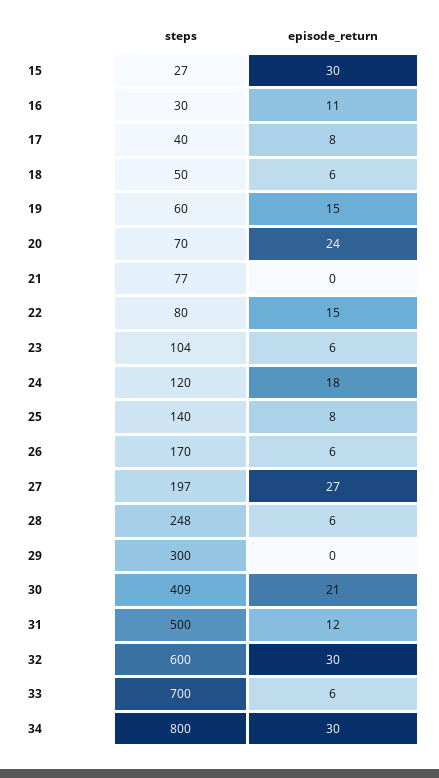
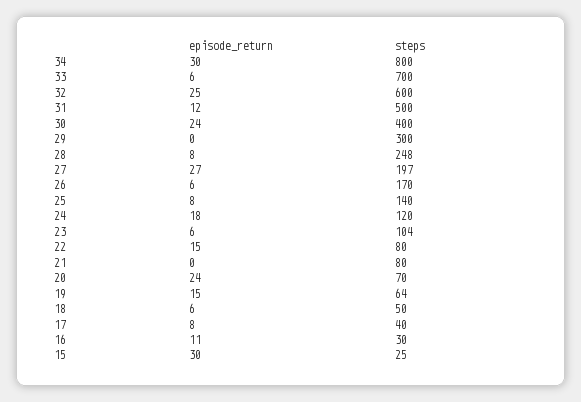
  {
    "steps": {
-     "15": 27,
+     "15": 25,
      "16": 30,
      "17": 40,
      "18": 50,
-     "19": 60,
+     "19": 64,
      "20": 70,
-     "21": 77,
+     "21": 80,
      "22": 80,
      "23": 104,
      "24": 120,
      "25": 140,
      "26": 170,
      "27": 197,
      "28": 248,
      "29": 300,
-     "30": 409,
+     "30": 400,
      "31": 500,
      "32": 600,
      "33": 700,
      "34": 800
    },
    "episode_return": {
      "15": 30,
      "16": 11,
      "17": 8,
      "18": 6,
      "19": 15,
      "20": 24,
      "21": 0,
      "22": 15,
      "23": 6,
      "24": 18,
      "25": 8,
      "26": 6,
      "27": 27,
-     "28": 6,
+     "28": 8,
      "29": 0,
-     "30": 21,
+     "30": 24,
      "31": 12,
-     "32": 30,
+     "32": 25,
      "33": 6,
      "34": 30
    }
  }

